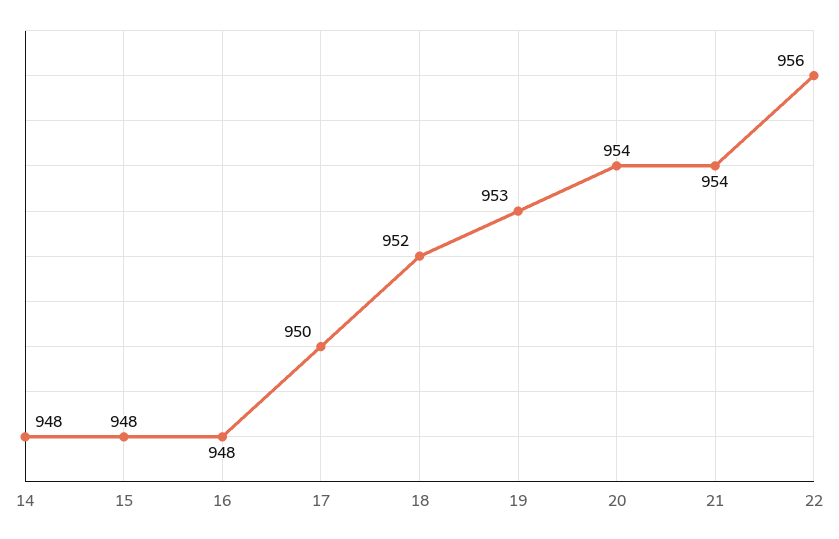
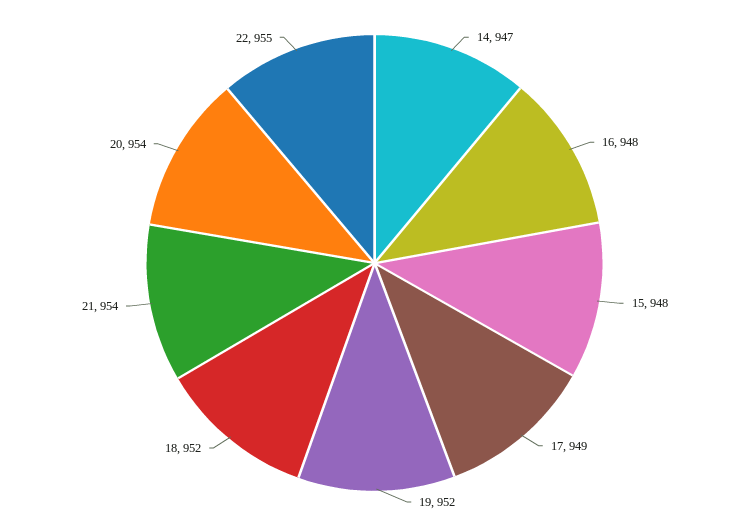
  {
-   "14": 948,
+   "14": 947,
    "15": 948,
    "16": 948,
-   "17": 950,
+   "17": 949,
    "18": 952,
-   "19": 953,
+   "19": 952,
    "20": 954,
    "21": 954,
-   "22": 956
+   "22": 955
  }

